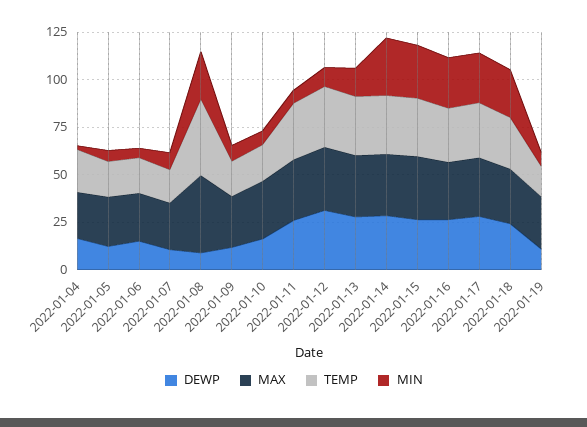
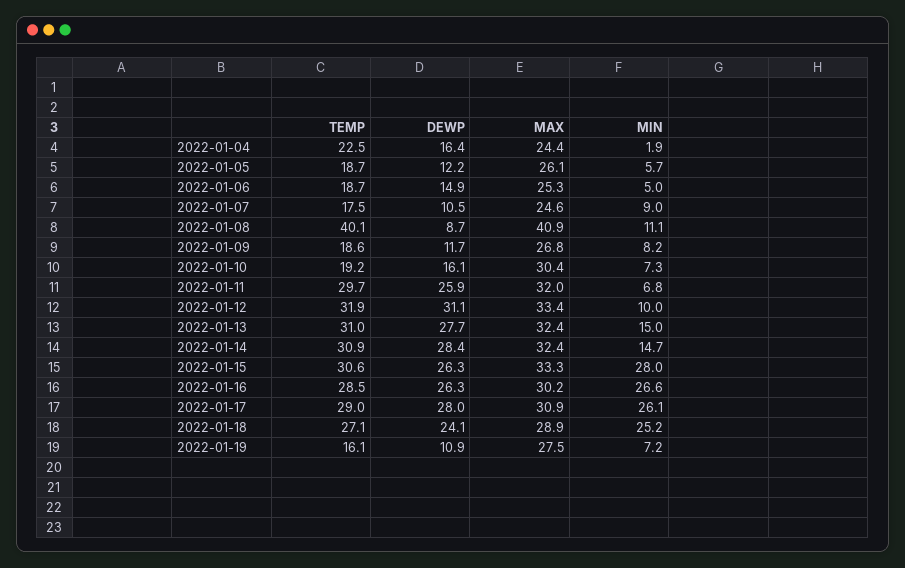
  {
    "DEWP": {
      "2022-01-04": 16.4,
      "2022-01-05": 12.2,
      "2022-01-06": 14.9,
      "2022-01-07": 10.5,
      "2022-01-08": 8.7,
      "2022-01-09": 11.7,
      "2022-01-10": 16.1,
      "2022-01-11": 25.9,
      "2022-01-12": 31.1,
      "2022-01-13": 27.7,
      "2022-01-14": 28.4,
      "2022-01-15": 26.3,
      "2022-01-16": 26.3,
      "2022-01-17": 28,
      "2022-01-18": 24.1,
      "2022-01-19": 10.9
    },
    "MAX": {
      "2022-01-04": 24.4,
      "2022-01-05": 26.1,
      "2022-01-06": 25.3,
      "2022-01-07": 24.6,
      "2022-01-08": 40.9,
      "2022-01-09": 26.8,
      "2022-01-10": 30.4,
      "2022-01-11": 32,
      "2022-01-12": 33.4,
      "2022-01-13": 32.4,
      "2022-01-14": 32.4,
      "2022-01-15": 33.3,
      "2022-01-16": 30.2,
      "2022-01-17": 30.9,
      "2022-01-18": 28.9,
      "2022-01-19": 27.5
    },
    "TEMP": {
      "2022-01-04": 22.5,
      "2022-01-05": 18.7,
      "2022-01-06": 18.7,
      "2022-01-07": 17.5,
      "2022-01-08": 40.1,
      "2022-01-09": 18.6,
      "2022-01-10": 19.2,
      "2022-01-11": 29.7,
      "2022-01-12": 31.9,
      "2022-01-13": 31,
      "2022-01-14": 30.9,
      "2022-01-15": 30.6,
      "2022-01-16": 28.5,
      "2022-01-17": 29,
      "2022-01-18": 27.1,
      "2022-01-19": 16.1
    },
    "MIN": {
      "2022-01-04": 1.9,
      "2022-01-05": 5.7,
      "2022-01-06": 5,
      "2022-01-07": 9,
-     "2022-01-08": 25,
+     "2022-01-08": 11.1,
      "2022-01-09": 8.2,
      "2022-01-10": 7.3,
      "2022-01-11": 6.8,
      "2022-01-12": 10,
      "2022-01-13": 15,
-     "2022-01-14": 30,
+     "2022-01-14": 14.7,
      "2022-01-15": 28,
      "2022-01-16": 26.6,
      "2022-01-17": 26.1,
      "2022-01-18": 25.2,
      "2022-01-19": 7.2
    }
  }

